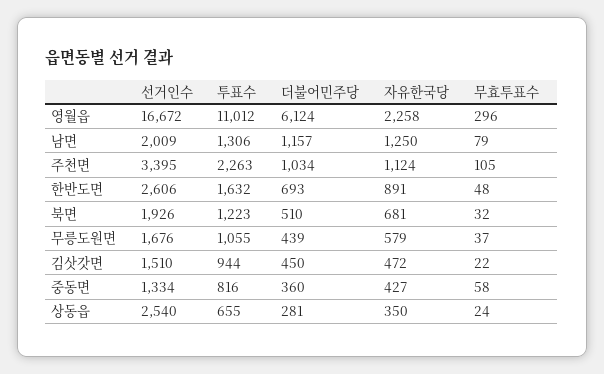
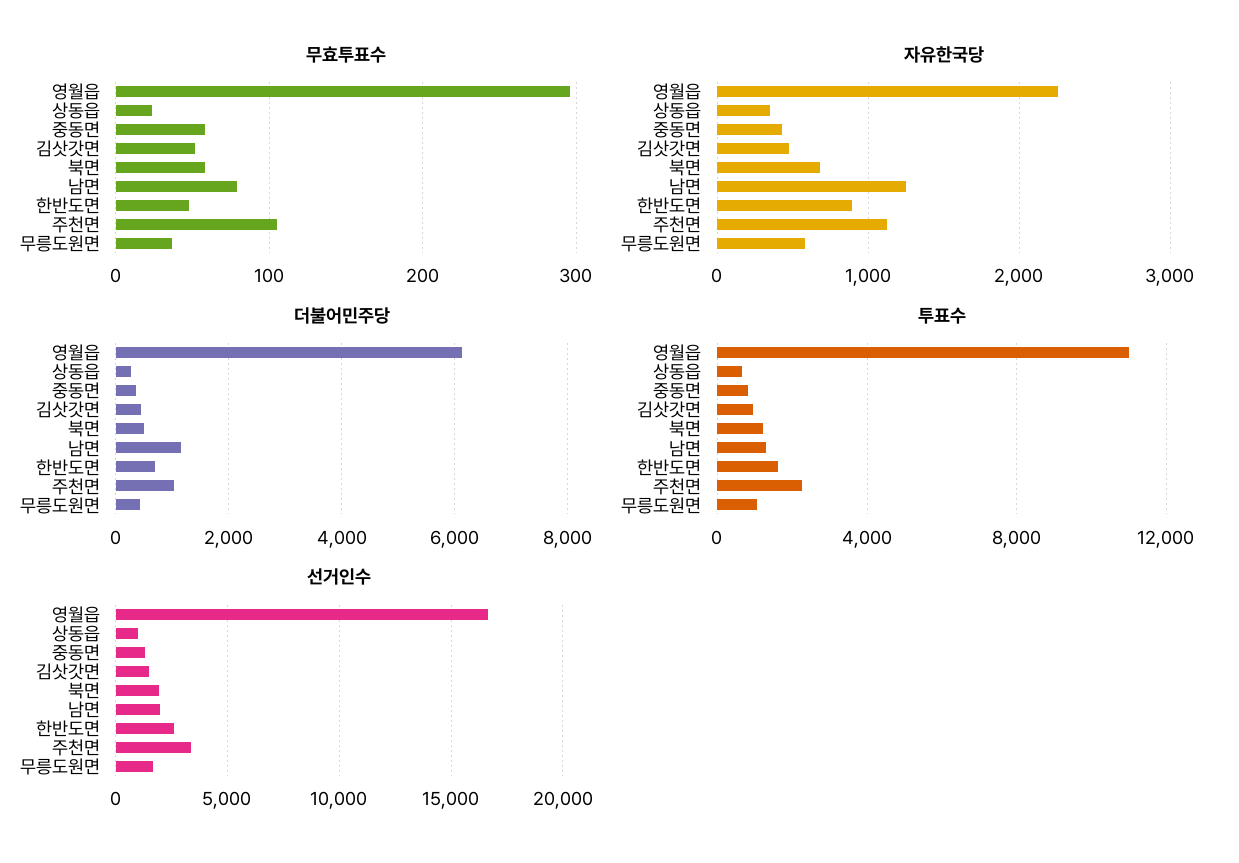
  {
    "선거인수": {
      "영월읍": 16672,
      "남면": 2009,
      "주천면": 3395,
      "한반도면": 2606,
      "북면": 1926,
      "무릉도원면": 1676,
      "김삿갓면": 1510,
      "중동면": 1334,
-     "상동읍": 2540
+     "상동읍": 1000
    },
    "투표수": {
      "영월읍": 11012,
      "남면": 1306,
      "주천면": 2263,
      "한반도면": 1632,
      "북면": 1223,
      "무릉도원면": 1055,
      "김삿갓면": 944,
      "중동면": 816,
      "상동읍": 655
    },
    "더불어민주당": {
      "영월읍": 6124,
      "남면": 1157,
      "주천면": 1034,
      "한반도면": 693,
      "북면": 510,
      "무릉도원면": 439,
      "김삿갓면": 450,
      "중동면": 360,
      "상동읍": 281
    },
    "자유한국당": {
      "영월읍": 2258,
      "남면": 1250,
      "주천면": 1124,
      "한반도면": 891,
      "북면": 681,
      "무릉도원면": 579,
      "김삿갓면": 472,
      "중동면": 427,
      "상동읍": 350
    },
    "무효투표수": {
      "영월읍": 296,
      "남면": 79,
      "주천면": 105,
      "한반도면": 48,
-     "북면": 32,
+     "북면": 60,
      "무릉도원면": 37,
-     "김삿갓면": 22,
+     "김삿갓면": 50,
      "중동면": 58,
      "상동읍": 24
    }
  }

